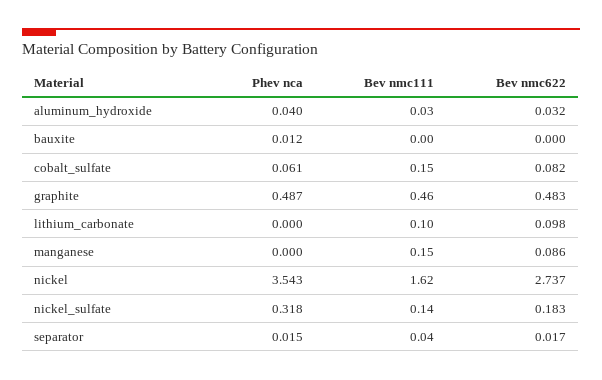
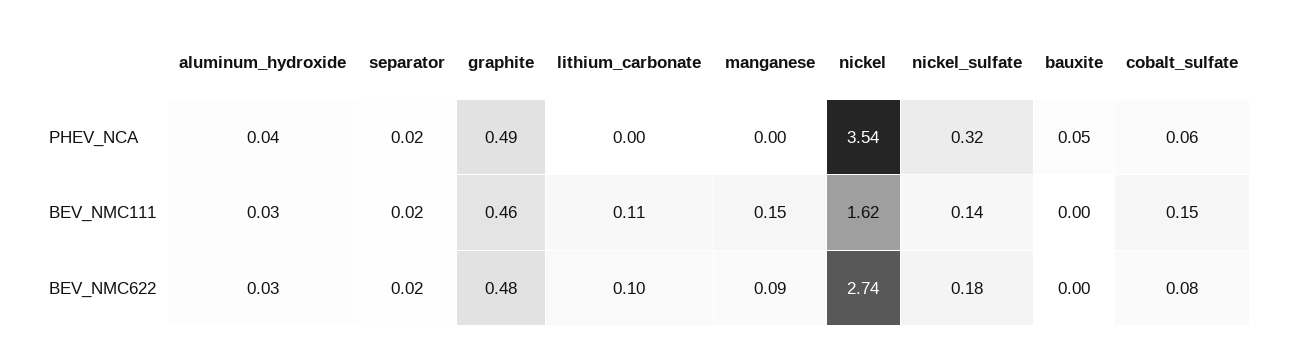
  {
    "Phev nca": {
      "aluminum_hydroxide": 0.04,
-     "bauxite": 0.012,
+     "bauxite": 0.05,
      "cobalt_sulfate": 0.061,
      "graphite": 0.487,
      "lithium_carbonate": 0,
      "manganese": 0,
      "nickel": 3.543,
      "nickel_sulfate": 0.318,
      "separator": 0.015
    },
    "Bev nmc111": {
      "aluminum_hydroxide": 0.03,
      "bauxite": 0,
      "cobalt_sulfate": 0.15,
      "graphite": 0.46,
-     "lithium_carbonate": 0.1,
+     "lithium_carbonate": 0.11,
      "manganese": 0.15,
      "nickel": 1.62,
      "nickel_sulfate": 0.14,
-     "separator": 0.04
+     "separator": 0.02
    },
    "Bev nmc622": {
      "aluminum_hydroxide": 0.032,
      "bauxite": 0,
      "cobalt_sulfate": 0.082,
      "graphite": 0.483,
      "lithium_carbonate": 0.098,
      "manganese": 0.086,
      "nickel": 2.737,
      "nickel_sulfate": 0.183,
      "separator": 0.017
    }
  }

